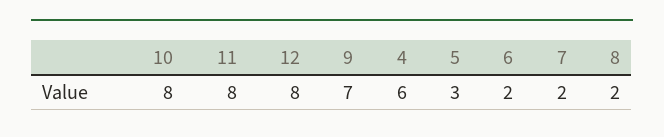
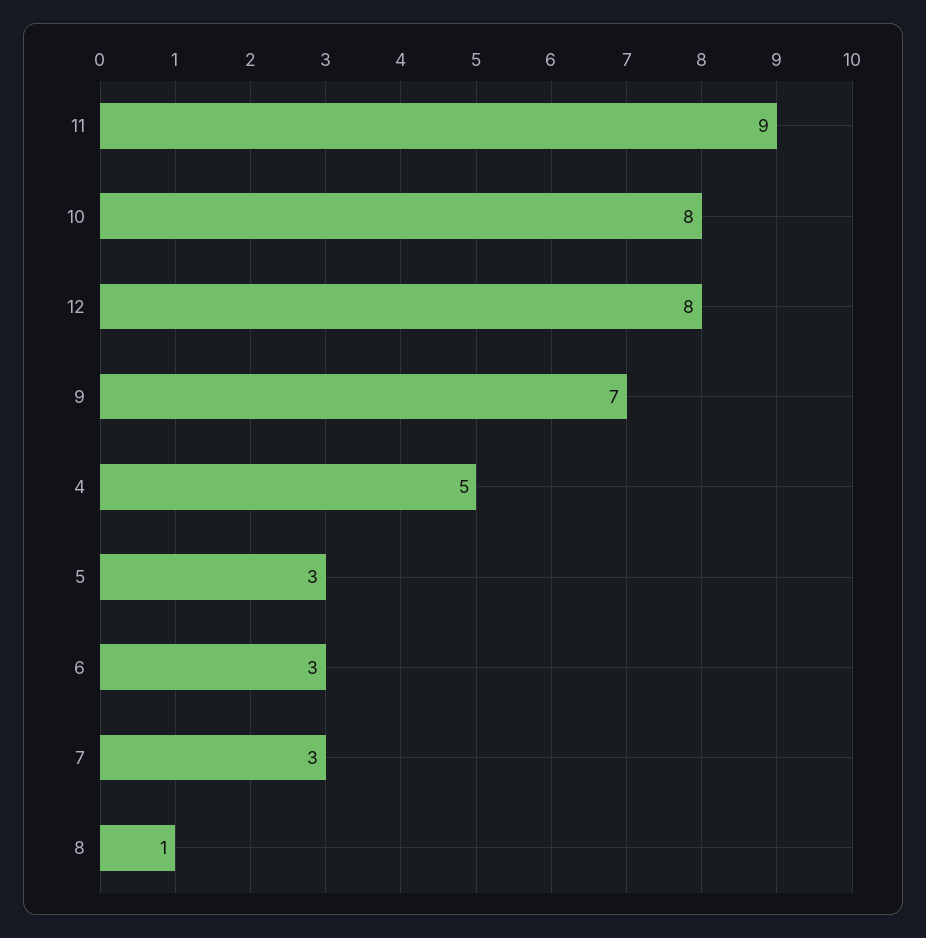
  {
    "10": 8,
-   "11": 8,
+   "11": 9,
    "12": 8,
    "9": 7,
-   "4": 6,
+   "4": 5,
    "5": 3,
-   "6": 2,
+   "6": 3,
-   "7": 2,
+   "7": 3,
-   "8": 2
+   "8": 1
  }

